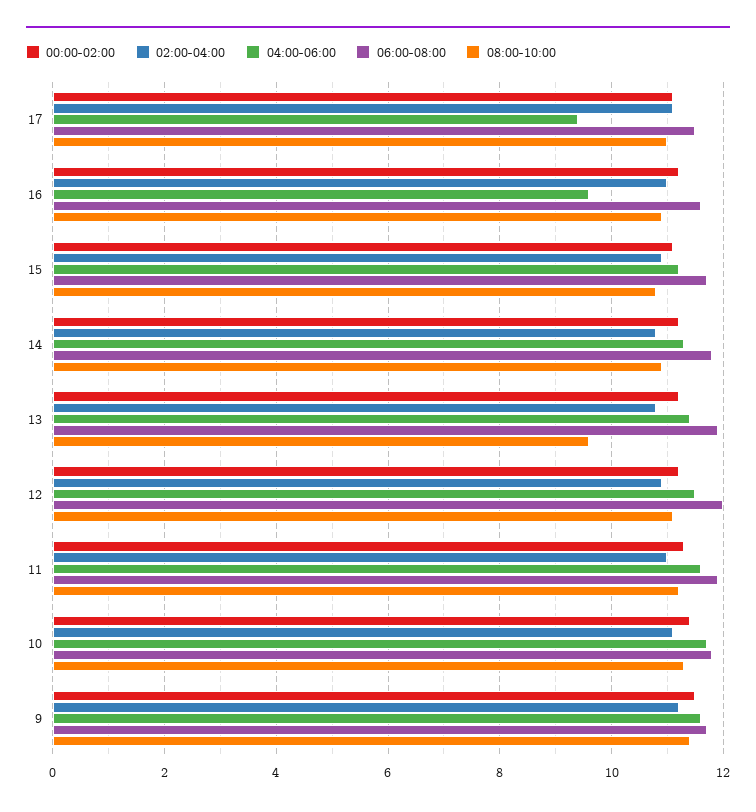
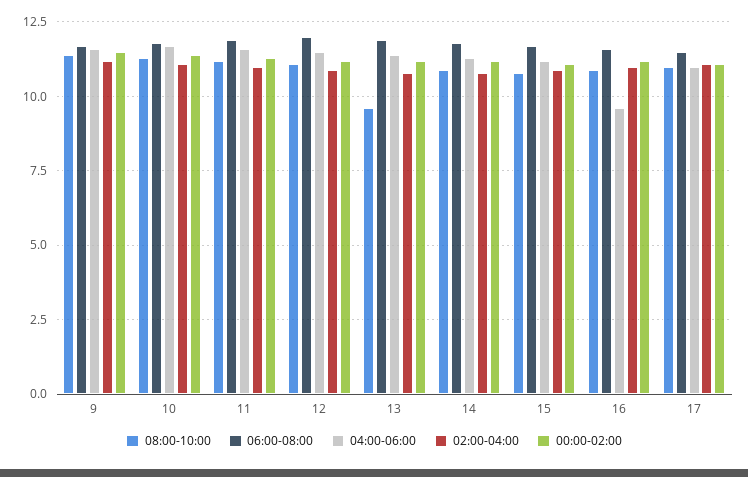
  {
    "00:00-02:00": {
      "17": 11,
      "16": 11,
      "15": 11,
      "14": 11,
      "13": 11,
      "12": 11,
      "11": 11.5,
      "10": 11.5,
      "9": 11.5
    },
    "02:00-04:00": {
      "17": 11,
      "16": 11,
      "15": 11,
      "14": 11,
      "13": 11,
      "12": 11,
      "11": 11,
      "10": 11,
      "9": 11
    },
    "04:00-06:00": {
-     "17": 9.5,
+     "17": 11,
      "16": 9.5,
      "15": 11,
      "14": 11.5,
      "13": 11.5,
      "12": 11.5,
      "11": 11.5,
      "10": 11.5,
      "9": 11.5
    },
    "06:00-08:00": {
      "17": 11.5,
      "16": 11.5,
      "15": 11.5,
      "14": 12,
      "13": 12,
      "12": 12,
      "11": 12,
      "10": 12,
      "9": 11.5
    },
    "08:00-10:00": {
      "17": 11,
      "16": 11,
      "15": 11,
      "14": 11,
      "13": 9.5,
      "12": 11,
      "11": 11,
      "10": 11.5,
      "9": 11.5
    }
  }

